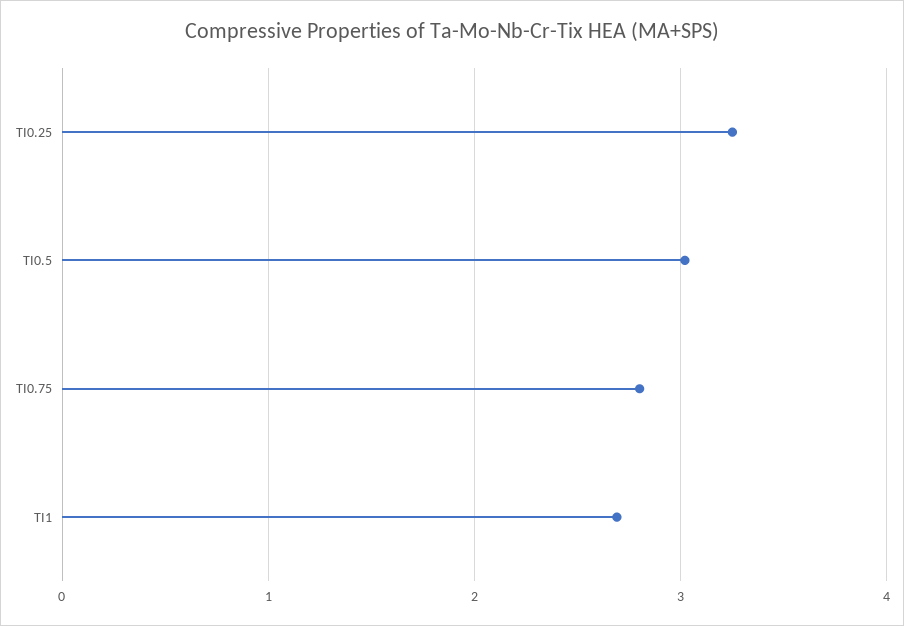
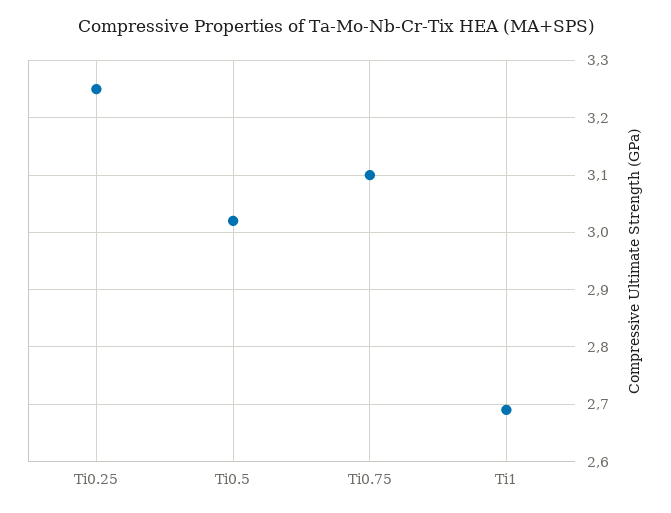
  {
    "TI0.25": 3.25,
    "TI0.5": 3,
-   "TI0.75": 2.8,
+   "TI0.75": 3.1,
    "TI1": 2.7
  }

